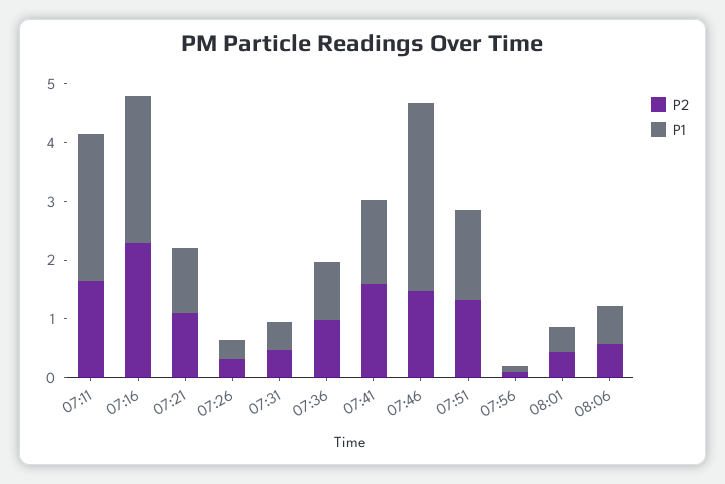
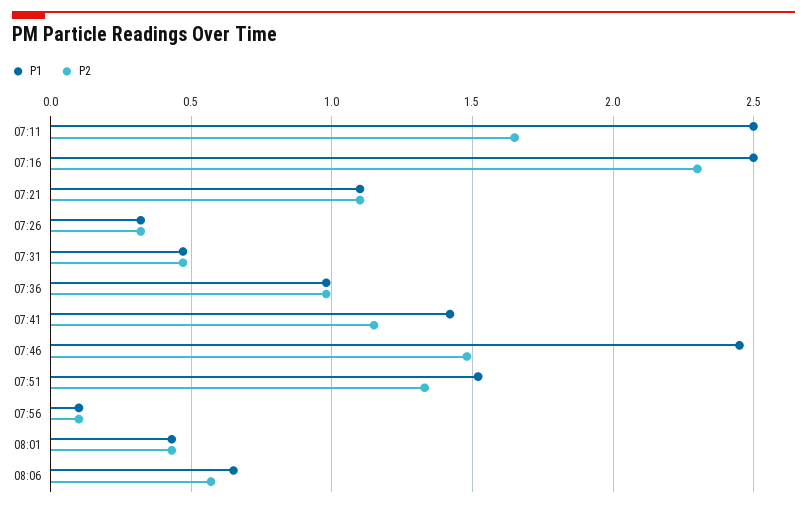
  {
    "P2": {
      "07:11": 1.65,
      "07:16": 2.3,
      "07:21": 1.1,
      "07:26": 0.3,
      "07:31": 0.45,
      "07:36": 1,
-     "07:41": 1.6,
+     "07:41": 1.15,
      "07:46": 1.5,
      "07:51": 1.35,
      "07:56": 0.1,
      "08:01": 0.45,
      "08:06": 0.55
    },
    "P1": {
      "07:11": 2.5,
      "07:16": 2.5,
      "07:21": 1.1,
      "07:26": 0.3,
      "07:31": 0.45,
      "07:36": 1,
      "07:41": 1.4,
-     "07:46": 3.2,
+     "07:46": 2.45,
      "07:51": 1.5,
      "07:56": 0.1,
      "08:01": 0.45,
      "08:06": 0.65
    }
  }

